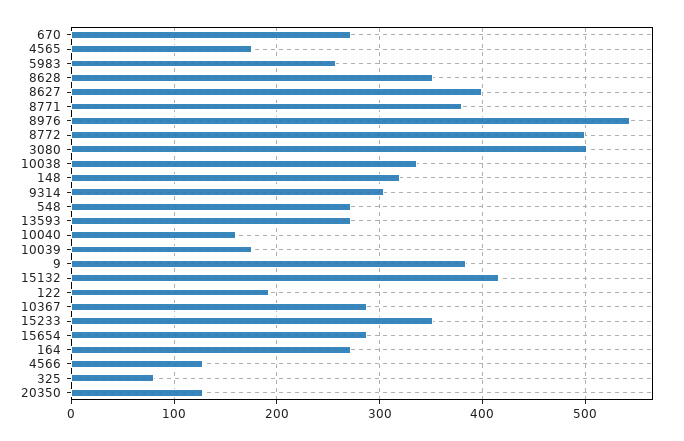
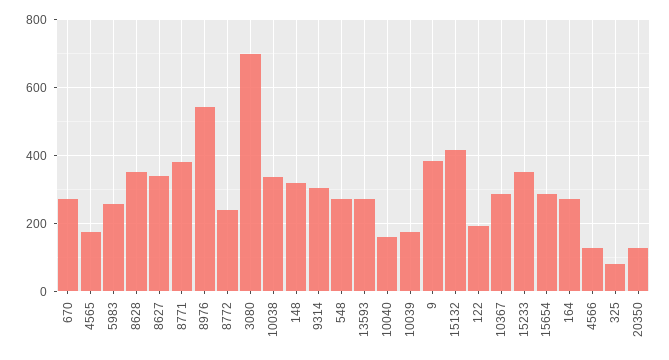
  {
    "670": 270,
    "4565": 180,
    "5983": 260,
    "8628": 350,
-   "8627": 400,
+   "8627": 340,
    "8771": 380,
    "8976": 540,
-   "8772": 500,
+   "8772": 240,
-   "3080": 500,
+   "3080": 700,
    "10038": 340,
    "148": 320,
    "9314": 300,
    "548": 270,
    "13593": 270,
    "10040": 160,
    "10039": 180,
    "9": 380,
    "15132": 420,
    "122": 190,
    "10367": 290,
    "15233": 350,
    "15654": 290,
    "164": 270,
    "4566": 130,
    "325": 80,
    "20350": 130
  }

